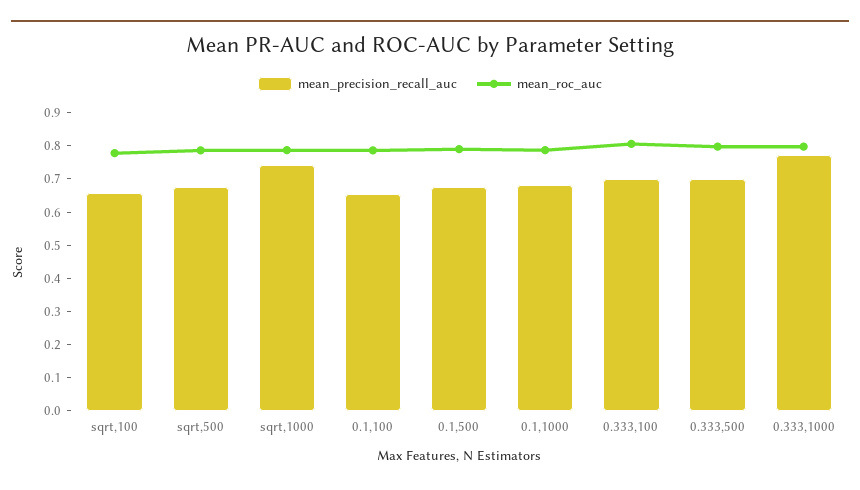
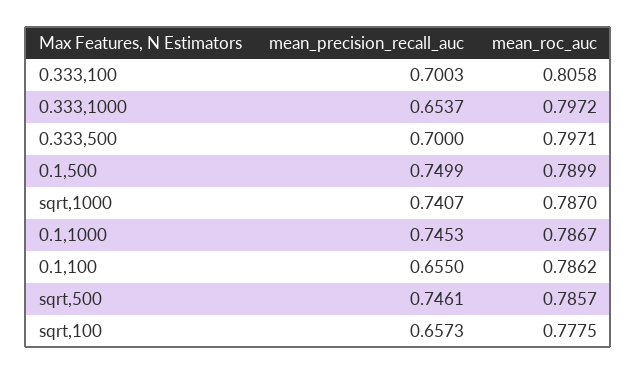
  {
    "mean_precision_recall_auc": {
      "sqrt,100": 0.6573,
-     "sqrt,500": 0.675,
+     "sqrt,500": 0.7461,
      "sqrt,1000": 0.7407,
      "0.1,100": 0.655,
-     "0.1,500": 0.675,
+     "0.1,500": 0.7499,
-     "0.1,1000": 0.675,
+     "0.1,1000": 0.7453,
      "0.333,100": 0.7003,
      "0.333,500": 0.7,
-     "0.333,1000": 0.775
+     "0.333,1000": 0.6537
    },
    "mean_roc_auc": {
      "sqrt,100": 0.7775,
      "sqrt,500": 0.7857,
      "sqrt,1000": 0.787,
      "0.1,100": 0.7862,
      "0.1,500": 0.7899,
      "0.1,1000": 0.7867,
      "0.333,100": 0.8058,
      "0.333,500": 0.7971,
      "0.333,1000": 0.7972
    }
  }

